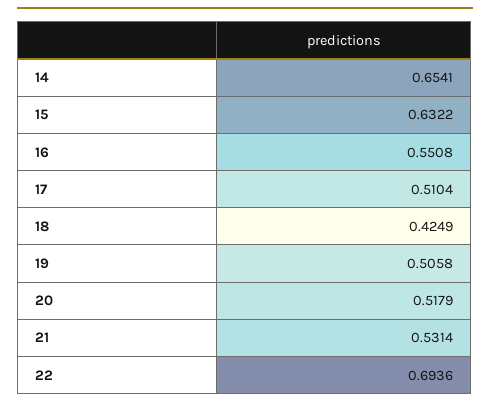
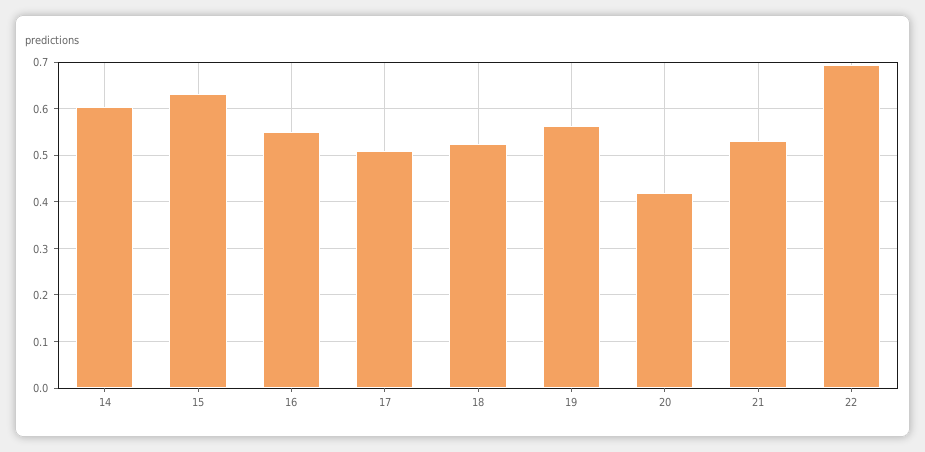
  {
-   "14": 0.6541,
+   "14": 0.6,
    "15": 0.6322,
    "16": 0.5508,
    "17": 0.5104,
-   "18": 0.4249,
+   "18": 0.52,
-   "19": 0.5058,
+   "19": 0.56,
-   "20": 0.5179,
+   "20": 0.42,
    "21": 0.5314,
    "22": 0.6936
  }

